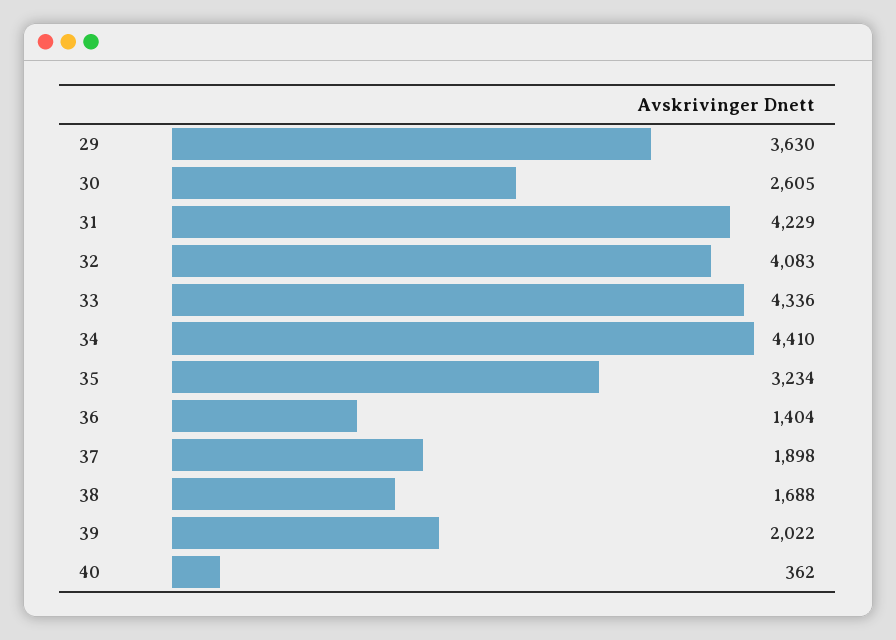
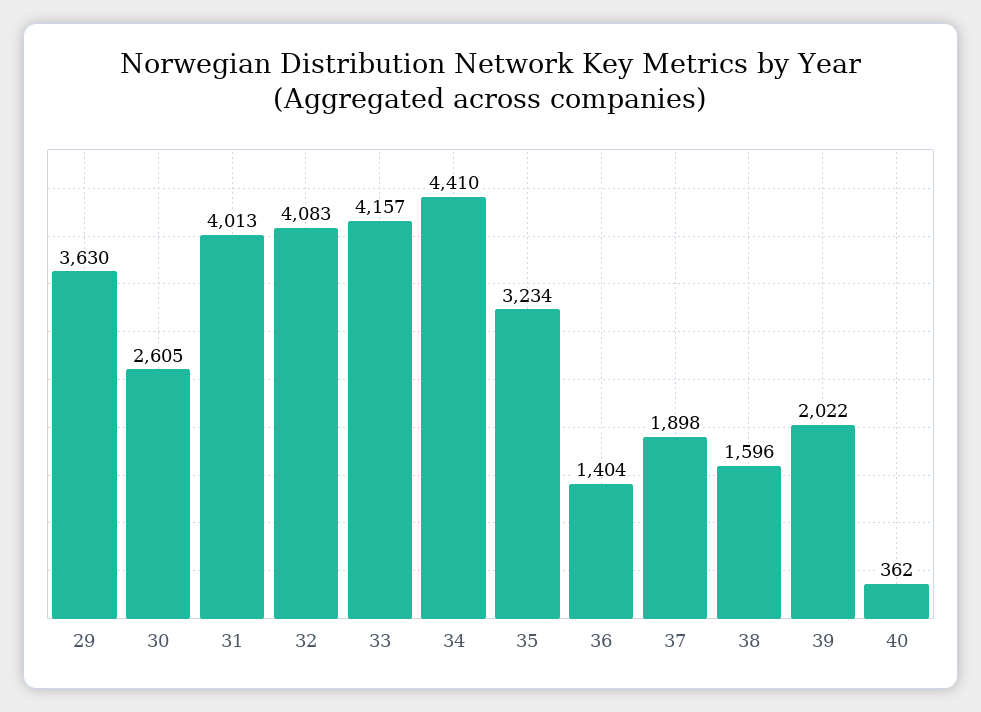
  {
    "29": 3630,
    "30": 2605,
-   "31": 4229,
+   "31": 4013,
    "32": 4083,
-   "33": 4336,
+   "33": 4157,
    "34": 4410,
    "35": 3234,
    "36": 1404,
    "37": 1898,
-   "38": 1688,
+   "38": 1596,
    "39": 2022,
    "40": 362
  }

